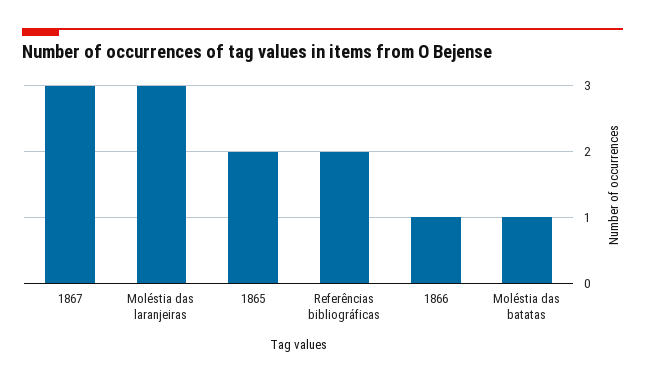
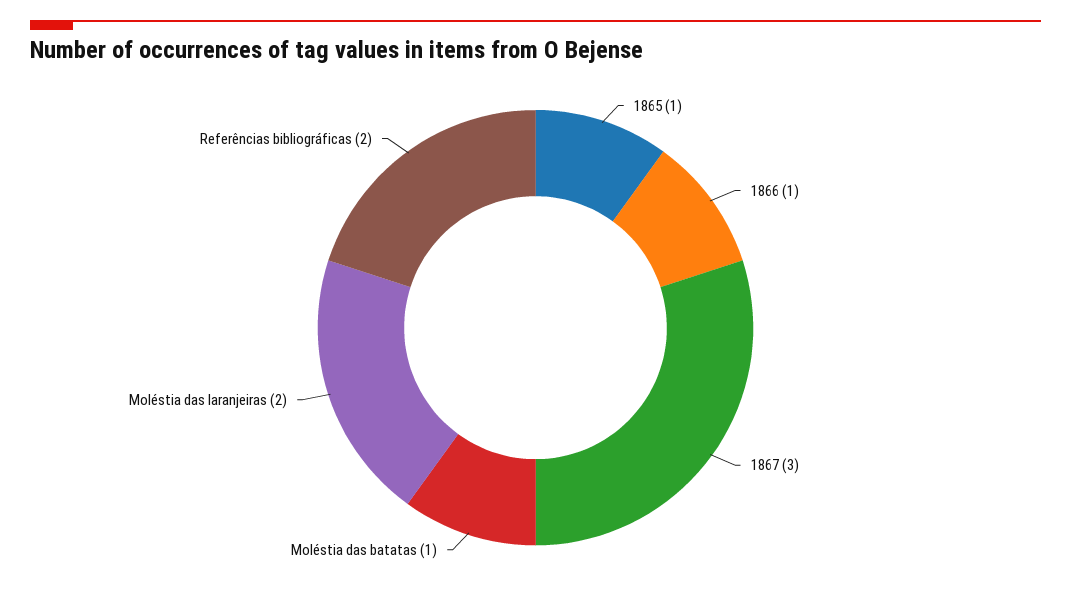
  {
    "1867": 3,
-   "Moléstia das laranjeiras": 3,
+   "Moléstia das laranjeiras": 2,
-   "1865": 2,
+   "1865": 1,
    "Referências bibliográficas": 2,
    "1866": 1,
    "Moléstia das batatas": 1
  }

